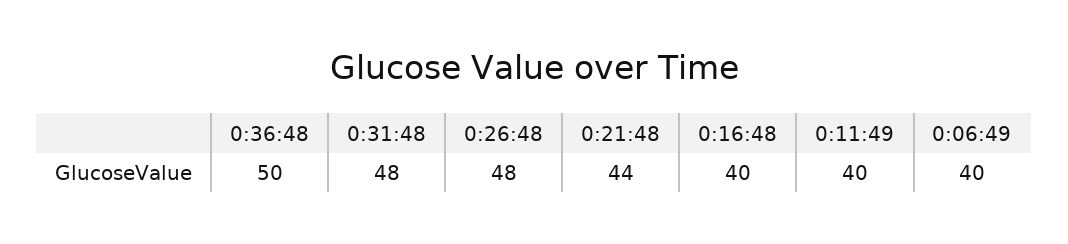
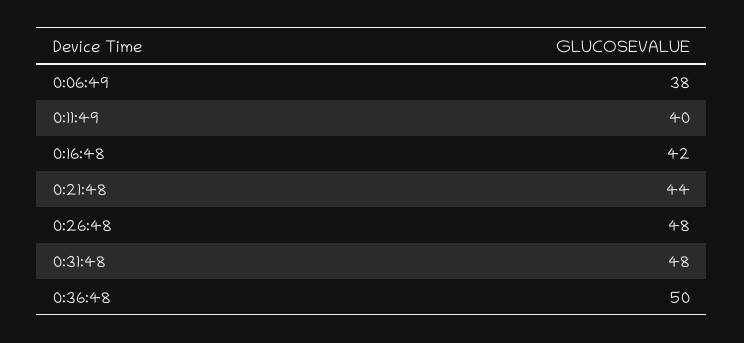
  {
    "0:36:48": 50,
    "0:31:48": 48,
    "0:26:48": 48,
    "0:21:48": 44,
-   "0:16:48": 40,
+   "0:16:48": 42,
    "0:11:49": 40,
-   "0:06:49": 40
+   "0:06:49": 38
  }

